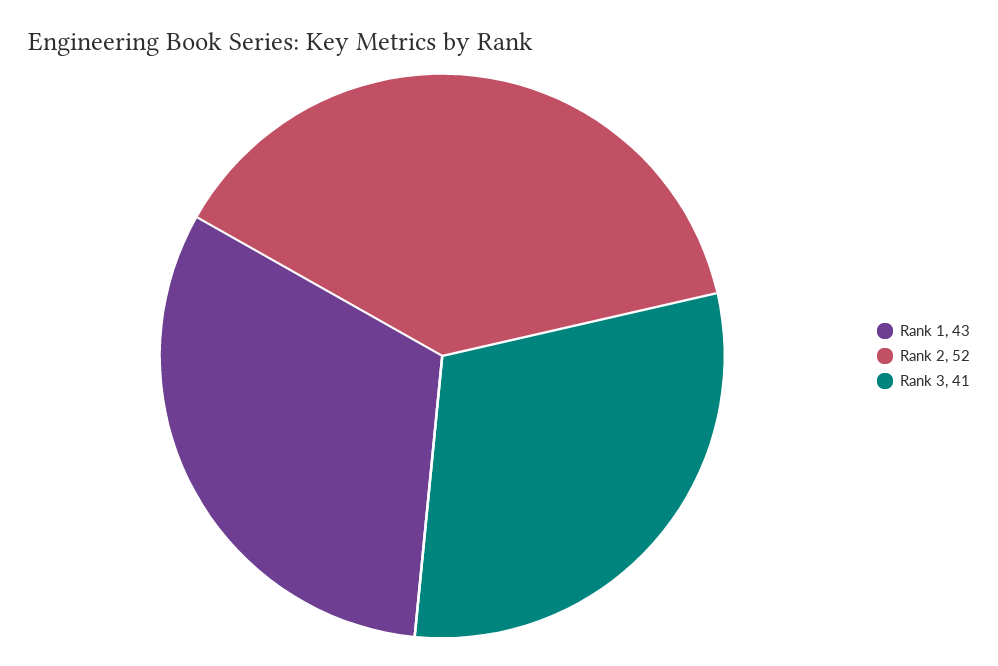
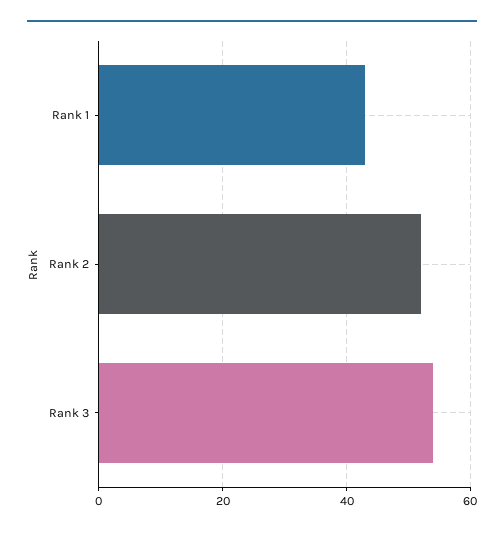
  {
    "Rank 1": 43,
    "Rank 2": 52,
-   "Rank 3": 41
+   "Rank 3": 55
  }

